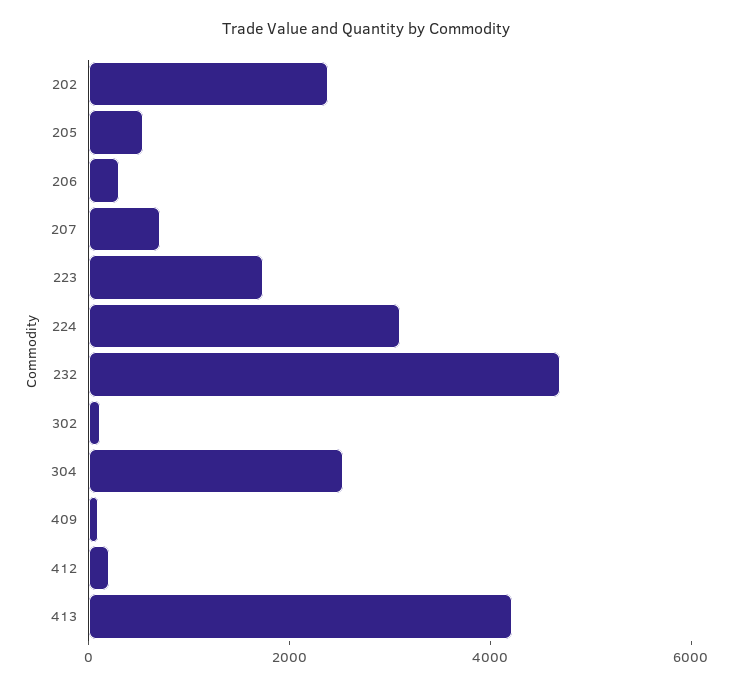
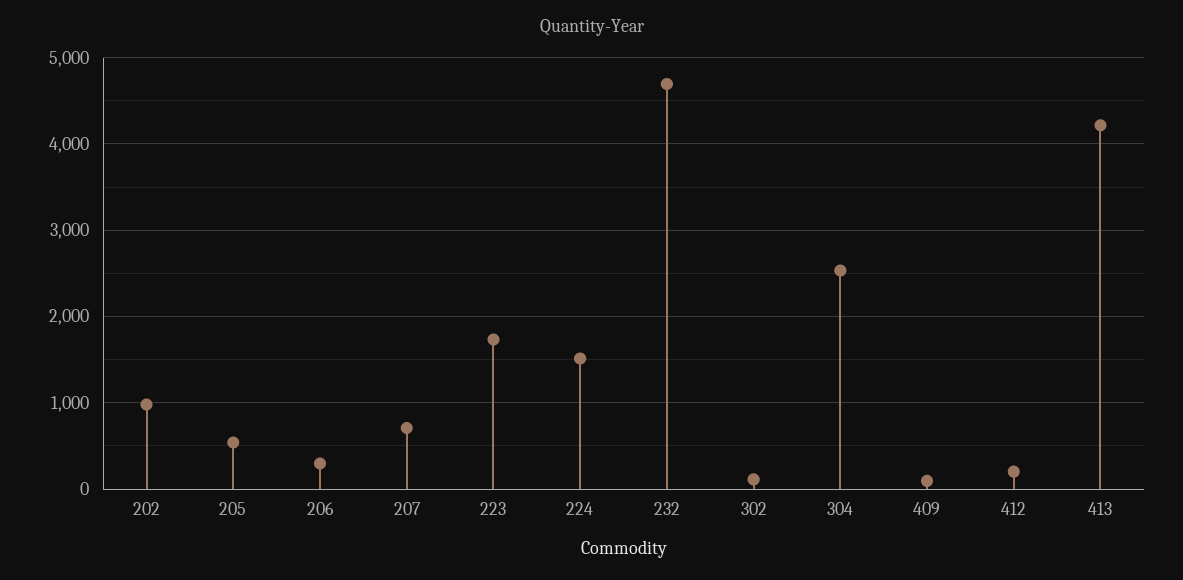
  {
-   "202": 2500,
+   "202": 1000,
    "205": 500,
    "206": 300,
    "207": 700,
    "223": 1700,
-   "224": 3000,
+   "224": 1500,
    "232": 4700,
    "302": 100,
    "304": 2500,
    "409": 100,
    "412": 200,
    "413": 4200
  }

